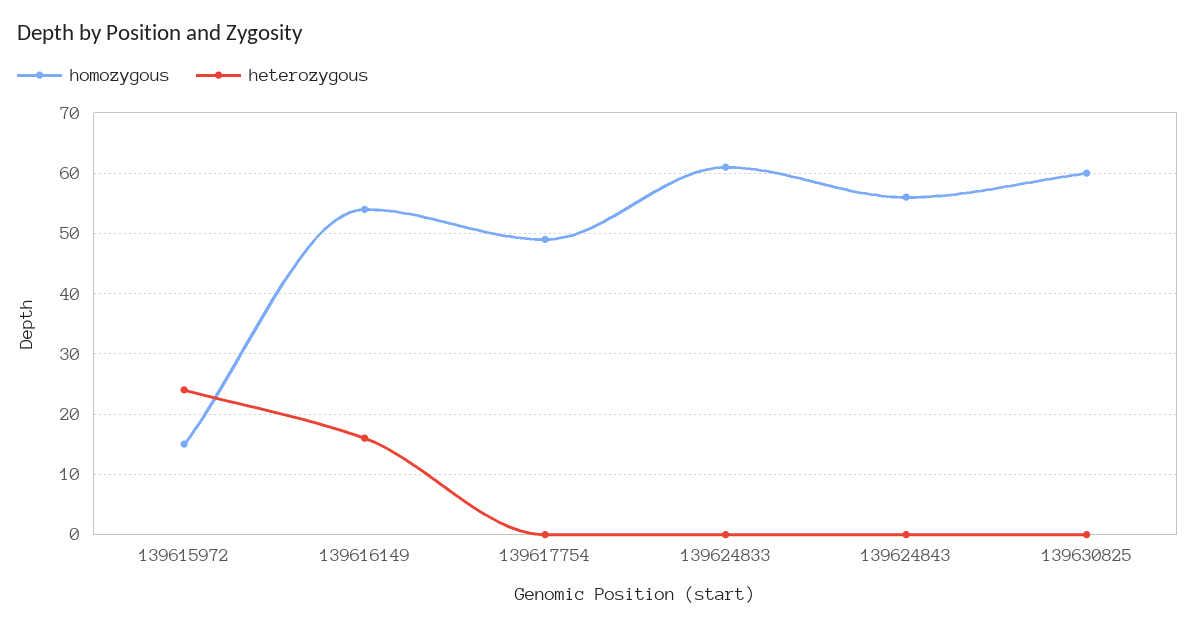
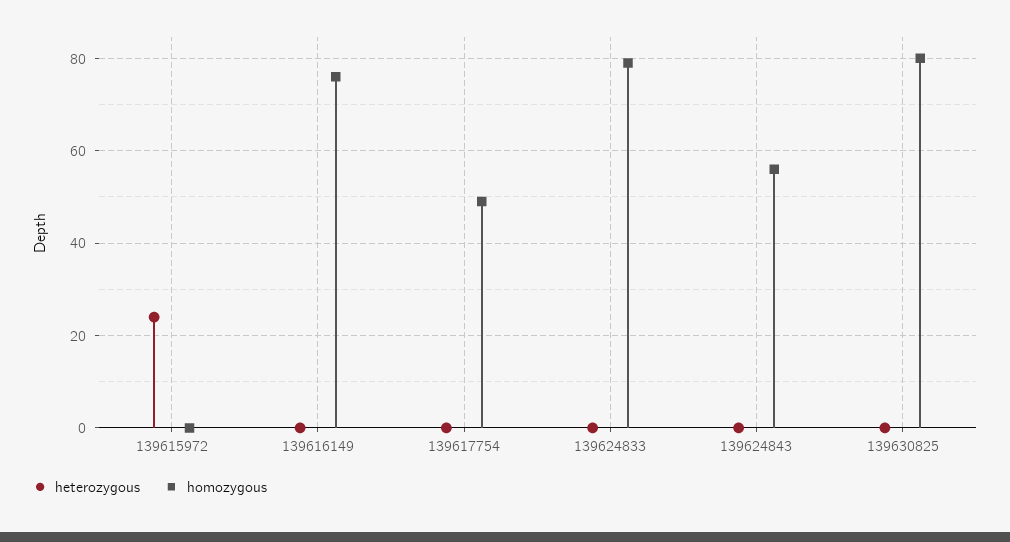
  {
    "homozygous": {
-     "139615972": 15,
+     "139615972": 0,
-     "139616149": 54,
+     "139616149": 75,
      "139617754": 49,
-     "139624833": 61,
+     "139624833": 80,
      "139624843": 56,
-     "139630825": 60
+     "139630825": 80
    },
    "heterozygous": {
      "139615972": 24,
-     "139616149": 16,
+     "139616149": 0,
      "139617754": 0,
      "139624833": 0,
      "139624843": 0,
      "139630825": 0
    }
  }

